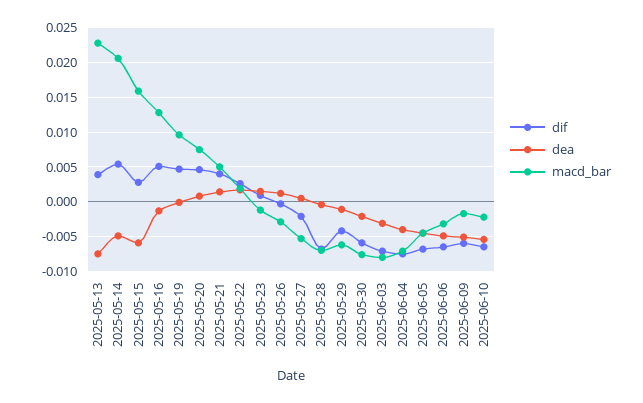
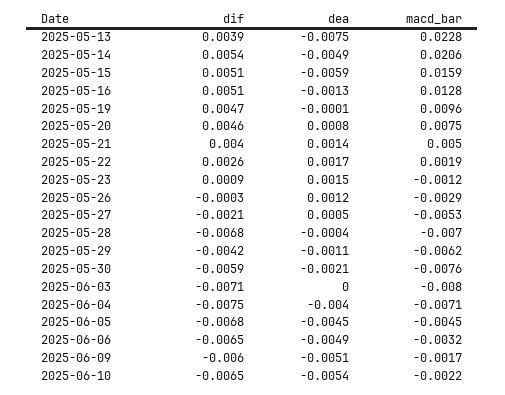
  {
    "dif": {
      "2025-05-13": 0.0039,
      "2025-05-14": 0.0054,
-     "2025-05-15": 0.003,
+     "2025-05-15": 0.0051,
      "2025-05-16": 0.0051,
      "2025-05-19": 0.0047,
      "2025-05-20": 0.0046,
      "2025-05-21": 0.004,
      "2025-05-22": 0.0026,
      "2025-05-23": 0.0009,
      "2025-05-26": -0.0003,
      "2025-05-27": -0.0021,
      "2025-05-28": -0.0068,
      "2025-05-29": -0.0042,
      "2025-05-30": -0.0059,
      "2025-06-03": -0.0071,
      "2025-06-04": -0.0075,
      "2025-06-05": -0.0068,
      "2025-06-06": -0.0065,
      "2025-06-09": -0.006,
      "2025-06-10": -0.0065
    },
    "dea": {
      "2025-05-13": -0.0075,
      "2025-05-14": -0.0049,
      "2025-05-15": -0.0059,
      "2025-05-16": -0.0013,
      "2025-05-19": -0.0001,
      "2025-05-20": 0.0008,
      "2025-05-21": 0.0014,
      "2025-05-22": 0.0017,
      "2025-05-23": 0.0015,
      "2025-05-26": 0.0012,
      "2025-05-27": 0.0005,
      "2025-05-28": -0.0004,
      "2025-05-29": -0.0011,
      "2025-05-30": -0.0021,
-     "2025-06-03": -0.003,
+     "2025-06-03": 0,
      "2025-06-04": -0.004,
      "2025-06-05": -0.0045,
      "2025-06-06": -0.0049,
      "2025-06-09": -0.0051,
      "2025-06-10": -0.0054
    },
    "macd_bar": {
      "2025-05-13": 0.0228,
      "2025-05-14": 0.0206,
      "2025-05-15": 0.0159,
      "2025-05-16": 0.0128,
      "2025-05-19": 0.0096,
      "2025-05-20": 0.0075,
      "2025-05-21": 0.005,
      "2025-05-22": 0.0019,
      "2025-05-23": -0.0012,
      "2025-05-26": -0.0029,
      "2025-05-27": -0.0053,
      "2025-05-28": -0.007,
      "2025-05-29": -0.0062,
      "2025-05-30": -0.0076,
      "2025-06-03": -0.008,
      "2025-06-04": -0.0071,
      "2025-06-05": -0.0045,
      "2025-06-06": -0.0032,
      "2025-06-09": -0.0017,
      "2025-06-10": -0.0022
    }
  }

